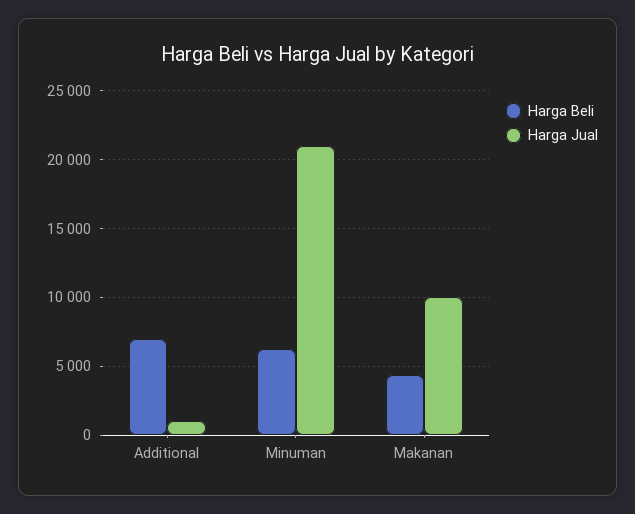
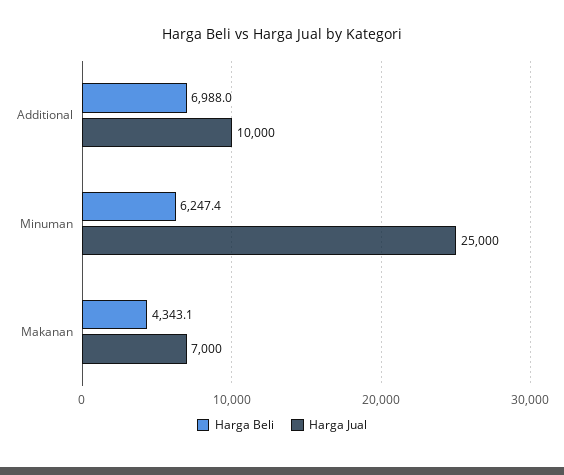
  {
    "Harga Beli": {
      "Additional": 6988,
      "Minuman": 6247.4,
      "Makanan": 4343.1
    },
    "Harga Jual": {
-     "Additional": 1000,
+     "Additional": 10000,
-     "Minuman": 21000,
+     "Minuman": 25000,
-     "Makanan": 10000
+     "Makanan": 7000
    }
  }

